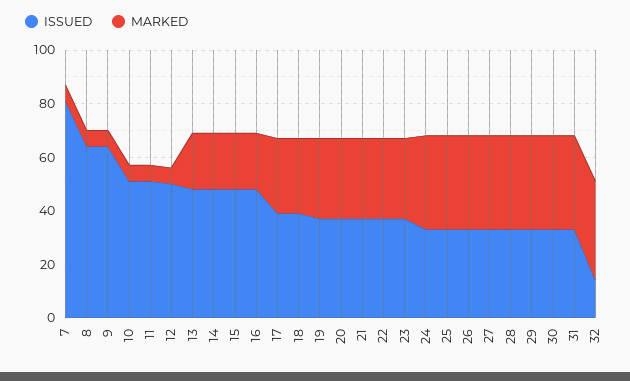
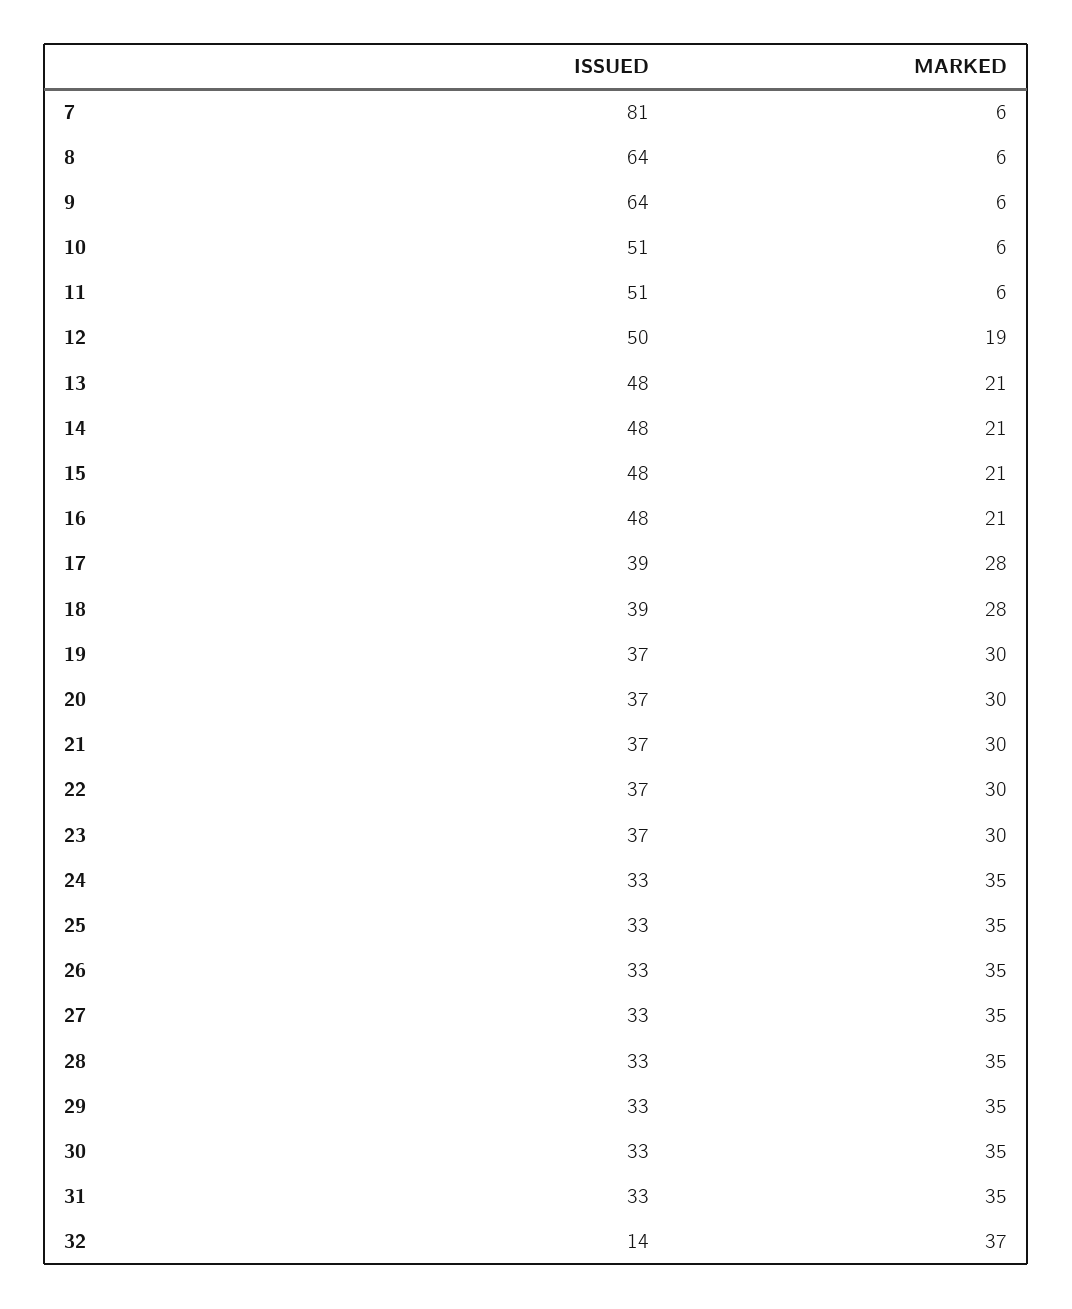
  {
    "ISSUED": {
      "7": 81,
      "8": 64,
      "9": 64,
      "10": 51,
      "11": 51,
      "12": 50,
      "13": 48,
      "14": 48,
      "15": 48,
      "16": 48,
      "17": 39,
      "18": 39,
      "19": 37,
      "20": 37,
      "21": 37,
      "22": 37,
      "23": 37,
      "24": 33,
      "25": 33,
      "26": 33,
      "27": 33,
      "28": 33,
      "29": 33,
      "30": 33,
      "31": 33,
      "32": 14
    },
    "MARKED": {
      "7": 6,
      "8": 6,
      "9": 6,
      "10": 6,
      "11": 6,
-     "12": 5,
+     "12": 19,
      "13": 21,
      "14": 21,
      "15": 21,
      "16": 21,
      "17": 28,
      "18": 28,
      "19": 30,
      "20": 30,
      "21": 30,
      "22": 30,
      "23": 30,
      "24": 35,
      "25": 35,
      "26": 35,
      "27": 35,
      "28": 35,
      "29": 35,
      "30": 35,
      "31": 35,
      "32": 37
    }
  }

